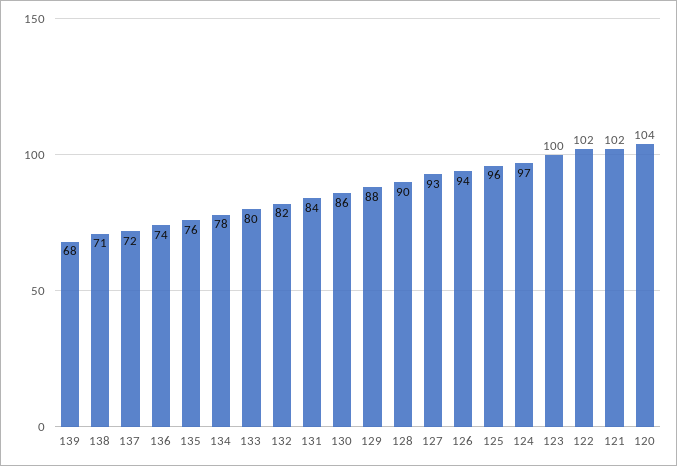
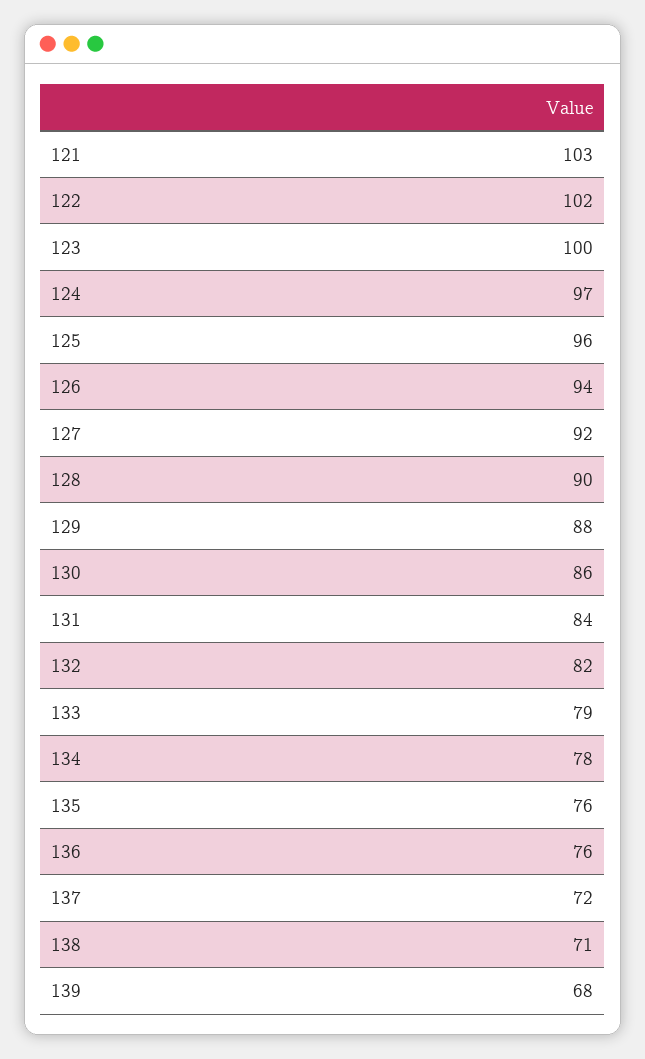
  {
    "139": 68,
    "138": 71,
    "137": 72,
-   "136": 74,
+   "136": 76,
    "135": 76,
    "134": 78,
-   "133": 80,
+   "133": 79,
    "132": 82,
    "131": 84,
    "130": 86,
    "129": 88,
    "128": 90,
-   "127": 93,
+   "127": 92,
    "126": 94,
    "125": 96,
    "124": 97,
    "123": 100,
    "122": 102,
-   "121": 102,
+   "121": 103
-   "120": 104
  }

